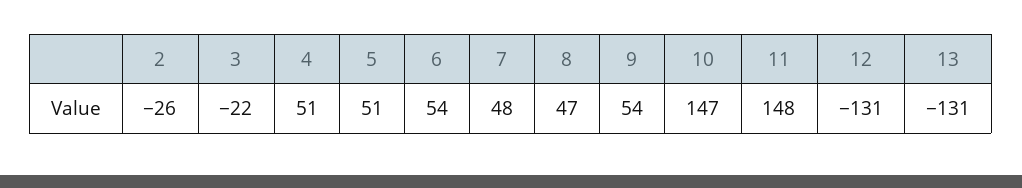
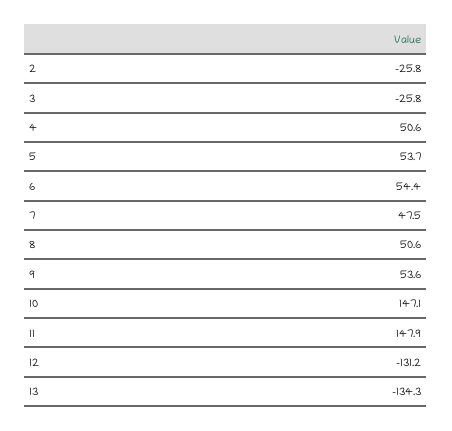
  {
    "2": -25.8,
-   "3": -22,
+   "3": -25.8,
    "4": 50.6,
-   "5": 51,
+   "5": 53.7,
    "6": 54.4,
    "7": 47.5,
-   "8": 47,
+   "8": 50.6,
    "9": 53.6,
    "10": 147.1,
    "11": 147.9,
    "12": -131.2,
-   "13": -131
+   "13": -134.3
  }

